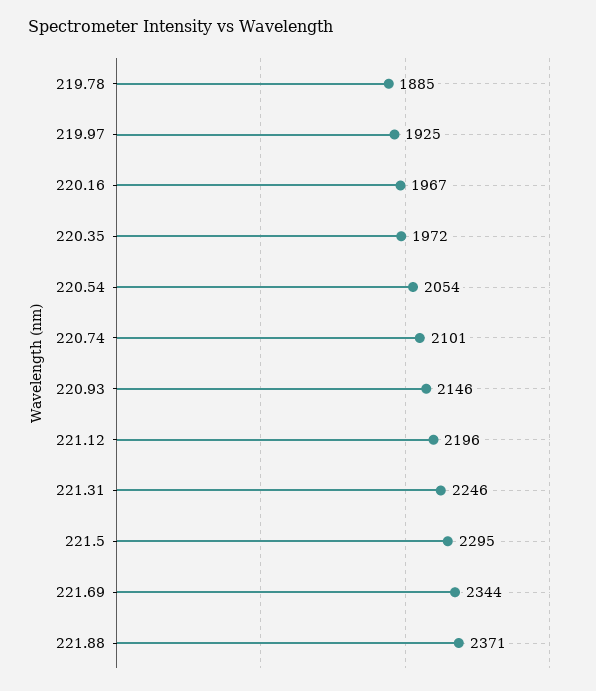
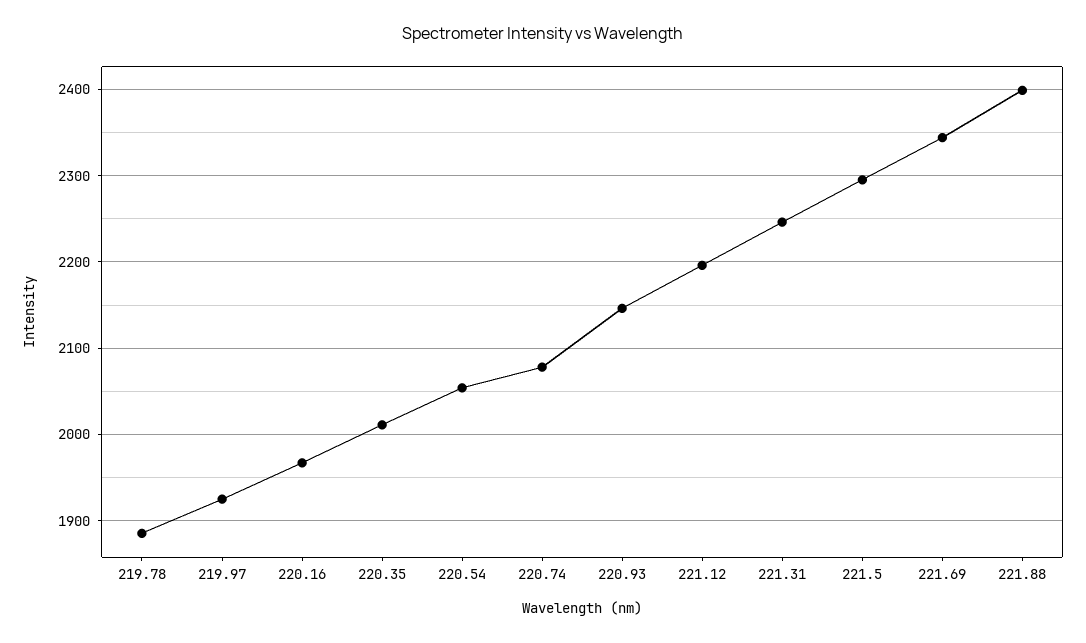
  {
    "219.78": 1885,
    "219.97": 1925,
    "220.16": 1967,
-   "220.35": 1972,
+   "220.35": 2010,
    "220.54": 2054,
-   "220.74": 2101,
+   "220.74": 2080,
    "220.93": 2146,
    "221.12": 2196,
    "221.31": 2246,
    "221.5": 2295,
    "221.69": 2344,
-   "221.88": 2371
+   "221.88": 2400
  }

